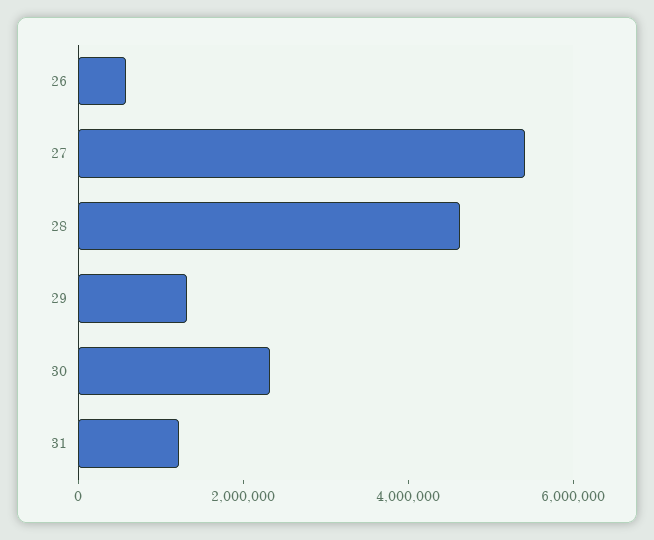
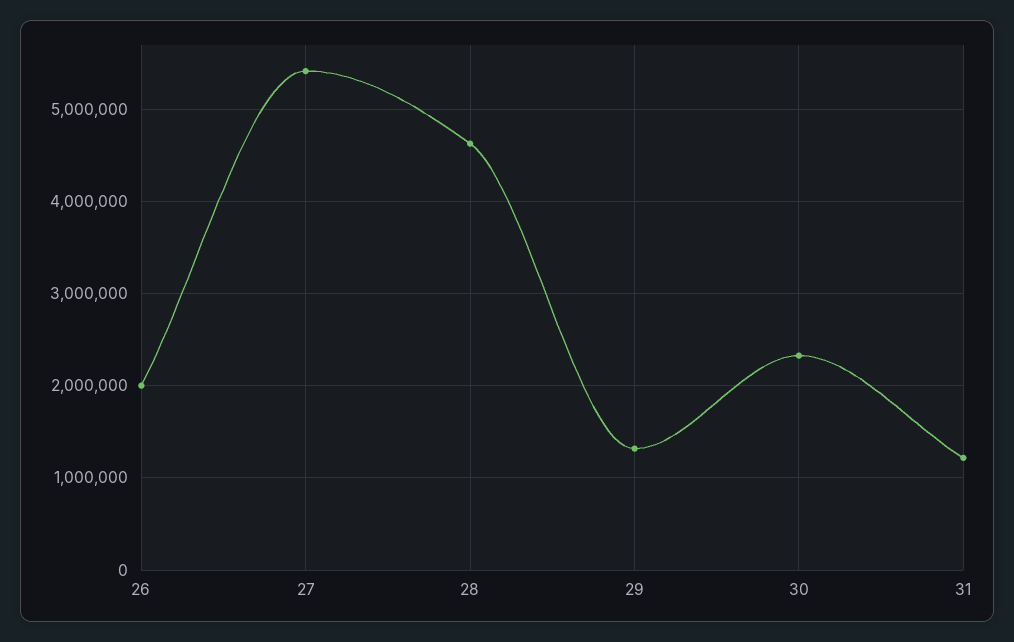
  {
-   "26": 500000,
+   "26": 2000000,
    "27": 5400000,
    "28": 4600000,
    "29": 1300000,
    "30": 2300000,
    "31": 1200000
  }

